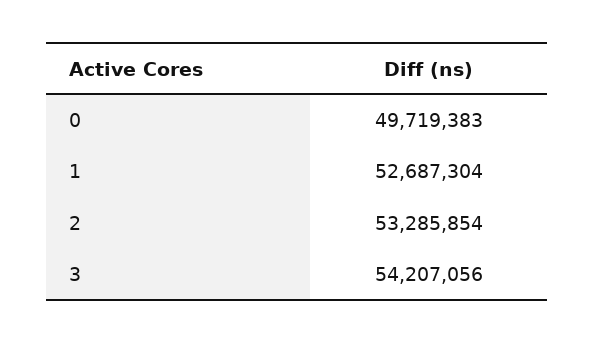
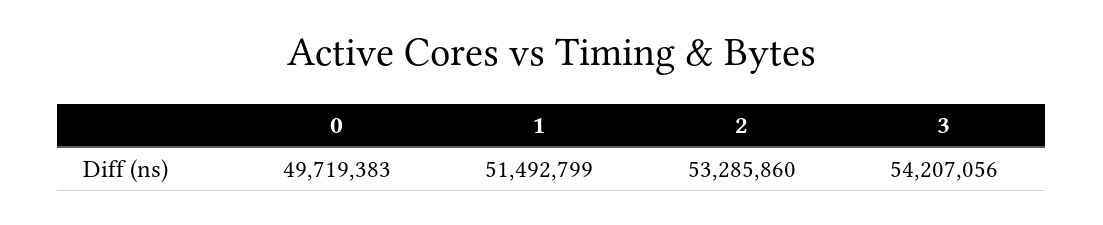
  {
    "0": 49719383,
-   "1": 52687304,
+   "1": 51492799,
-   "2": 53285854,
+   "2": 53285860,
    "3": 54207056
  }

